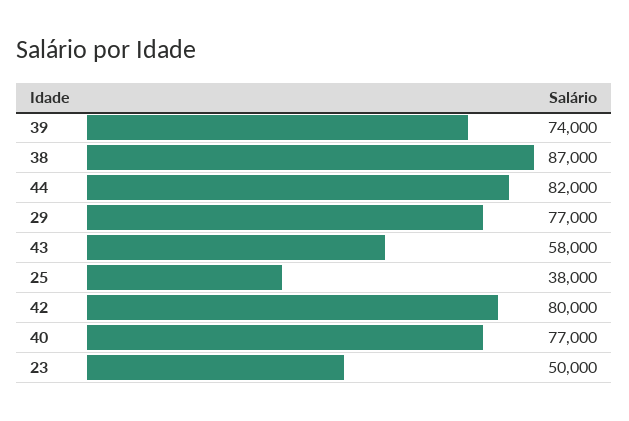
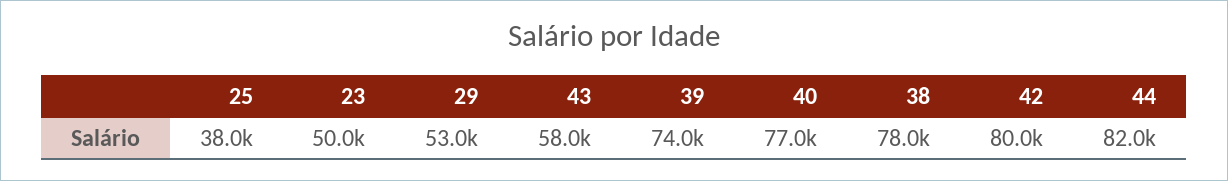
  {
    "39": 74000,
-   "38": 87000,
+   "38": 78000,
    "44": 82000,
-   "29": 77000,
+   "29": 53000,
    "43": 58000,
    "25": 38000,
    "42": 80000,
    "40": 77000,
    "23": 50000
  }

